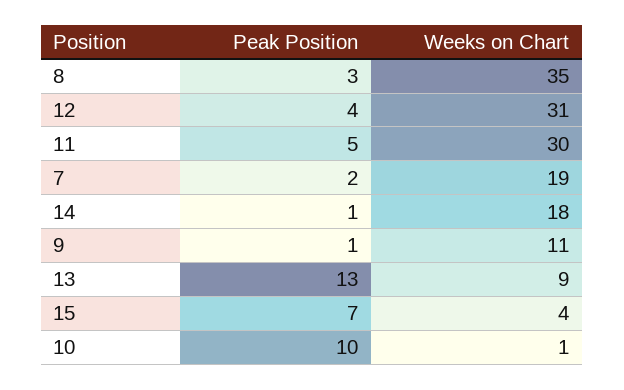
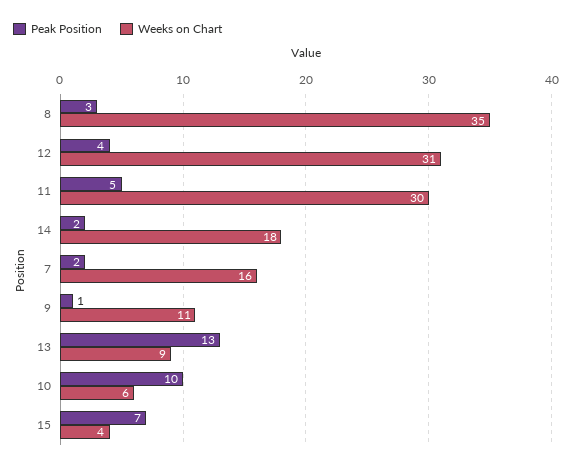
  {
    "Peak Position": {
      "8": 3,
      "12": 4,
      "11": 5,
      "7": 2,
-     "14": 1,
+     "14": 2,
      "9": 1,
      "13": 13,
      "15": 7,
      "10": 10
    },
    "Weeks on Chart": {
      "8": 35,
      "12": 31,
      "11": 30,
-     "7": 19,
+     "7": 16,
      "14": 18,
      "9": 11,
      "13": 9,
      "15": 4,
-     "10": 1
+     "10": 6
    }
  }

